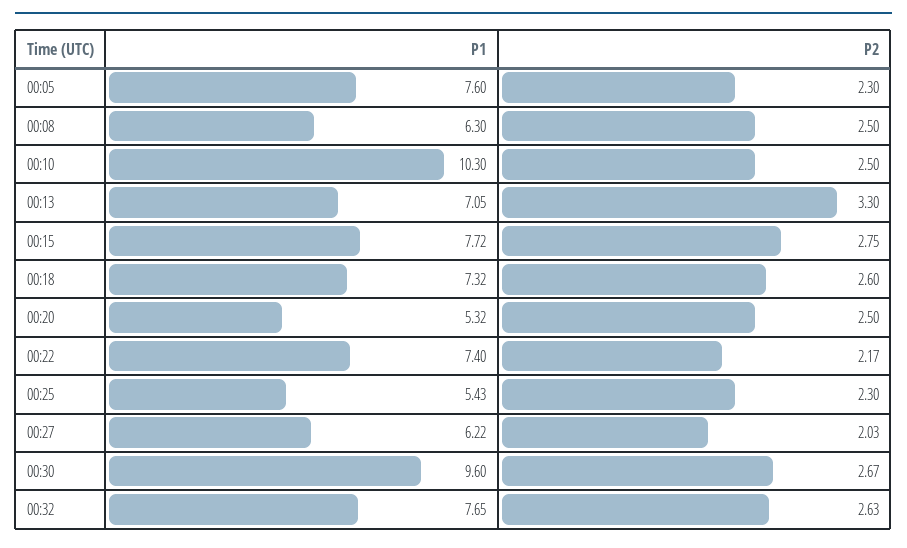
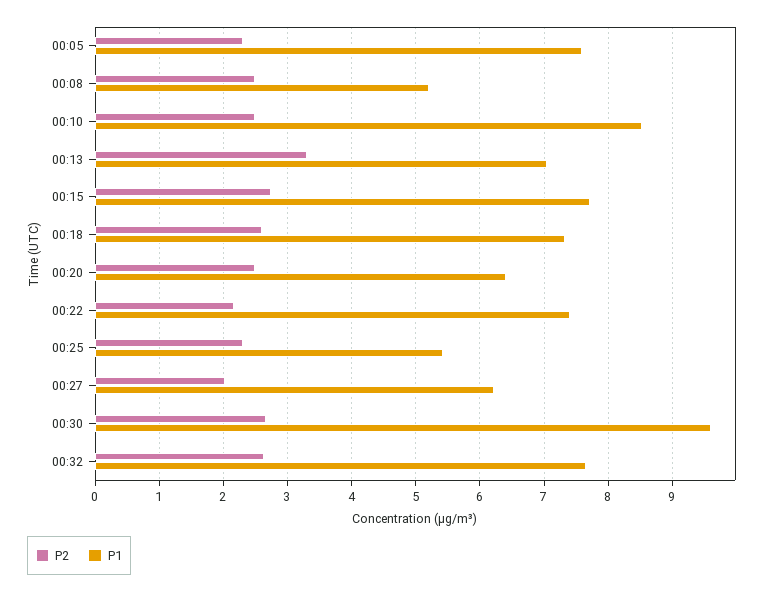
  {
    "P1": {
      "00:05": 7.6,
-     "00:08": 6.3,
+     "00:08": 5.2,
-     "00:10": 10.3,
+     "00:10": 8.5,
      "00:13": 7.05,
      "00:15": 7.72,
      "00:18": 7.32,
-     "00:20": 5.32,
+     "00:20": 6.4,
      "00:22": 7.4,
      "00:25": 5.43,
      "00:27": 6.22,
      "00:30": 9.6,
      "00:32": 7.65
    },
    "P2": {
      "00:05": 2.3,
      "00:08": 2.5,
      "00:10": 2.5,
      "00:13": 3.3,
      "00:15": 2.75,
      "00:18": 2.6,
      "00:20": 2.5,
      "00:22": 2.17,
      "00:25": 2.3,
      "00:27": 2.03,
      "00:30": 2.67,
      "00:32": 2.63
    }
  }

